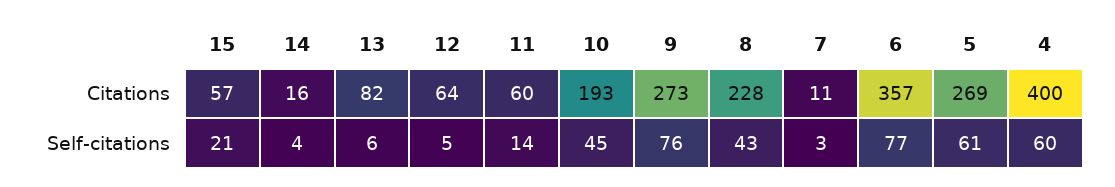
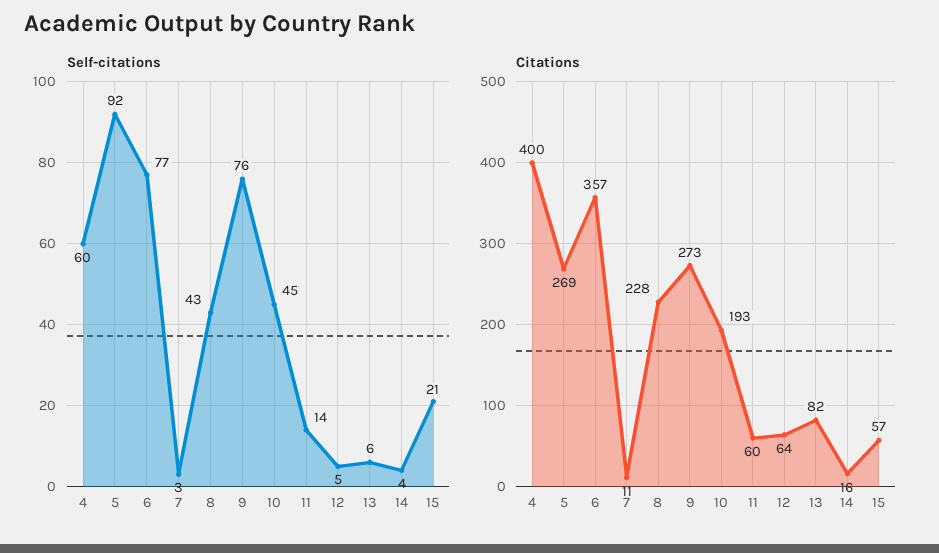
  {
    "Citations": {
      "15": 57,
      "14": 16,
      "13": 82,
      "12": 64,
      "11": 60,
      "10": 193,
      "9": 273,
      "8": 228,
      "7": 11,
      "6": 357,
      "5": 269,
      "4": 400
    },
    "Self-citations": {
      "15": 21,
      "14": 4,
      "13": 6,
      "12": 5,
      "11": 14,
      "10": 45,
      "9": 76,
      "8": 43,
      "7": 3,
      "6": 77,
-     "5": 61,
+     "5": 92,
      "4": 60
    }
  }

